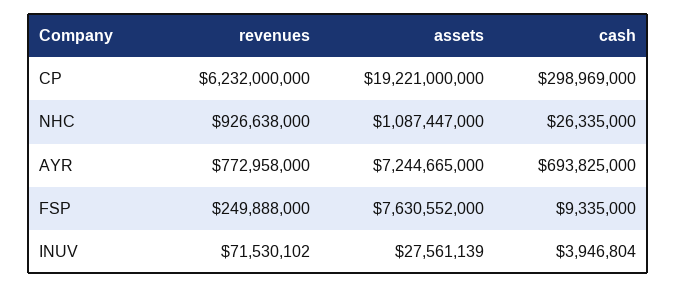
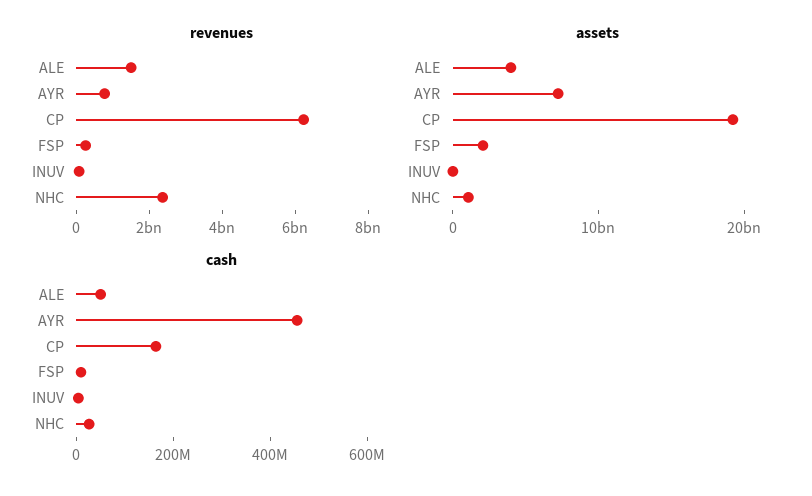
  {
    "revenues": {
      "CP": 6232000000,
-     "NHC": 926638000,
+     "NHC": 2500000000,
      "AYR": 772958000,
      "FSP": 249888000,
-     "INUV": 71530102
+     "INUV": 71530102,
+     "ALE": 1500000000
    },
    "assets": {
      "CP": 19221000000,
      "NHC": 1087447000,
      "AYR": 7244665000,
-     "FSP": 7630552000,
+     "FSP": 2000000000,
-     "INUV": 27561139
+     "INUV": 27561139,
+     "ALE": 4000000000
    },
    "cash": {
-     "CP": 298969000,
+     "CP": 150000000,
      "NHC": 26335000,
-     "AYR": 693825000,
+     "AYR": 450000000,
      "FSP": 9335000,
-     "INUV": 3946804
+     "INUV": 3946804,
+     "ALE": 50000000
    }
  }

